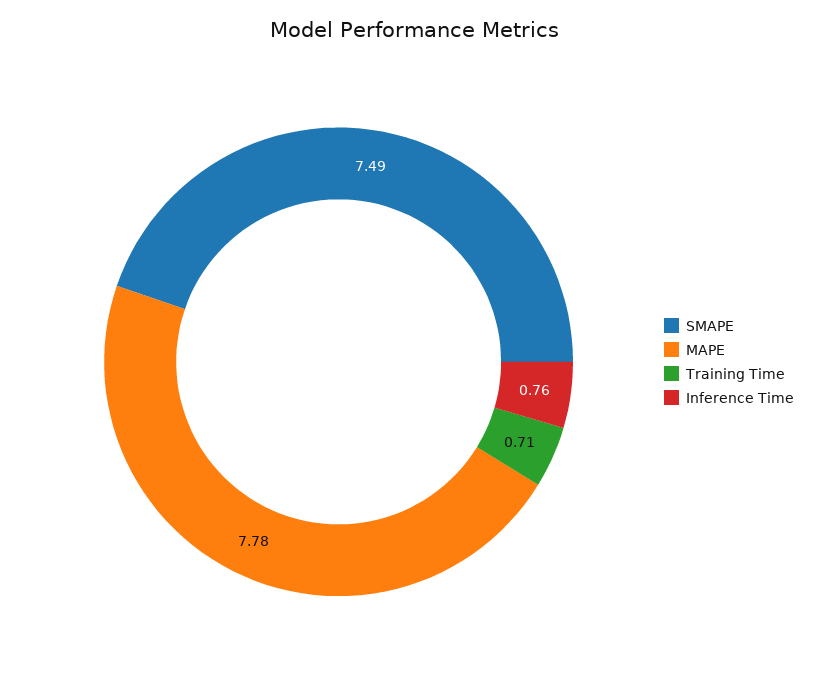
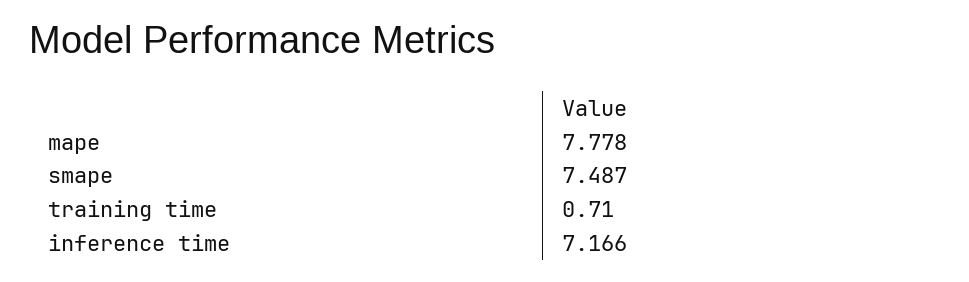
  {
    "SMAPE": 7.487,
    "MAPE": 7.778,
    "Training Time": 0.71,
-   "Inference Time": 0.76
+   "Inference Time": 7.166
  }

